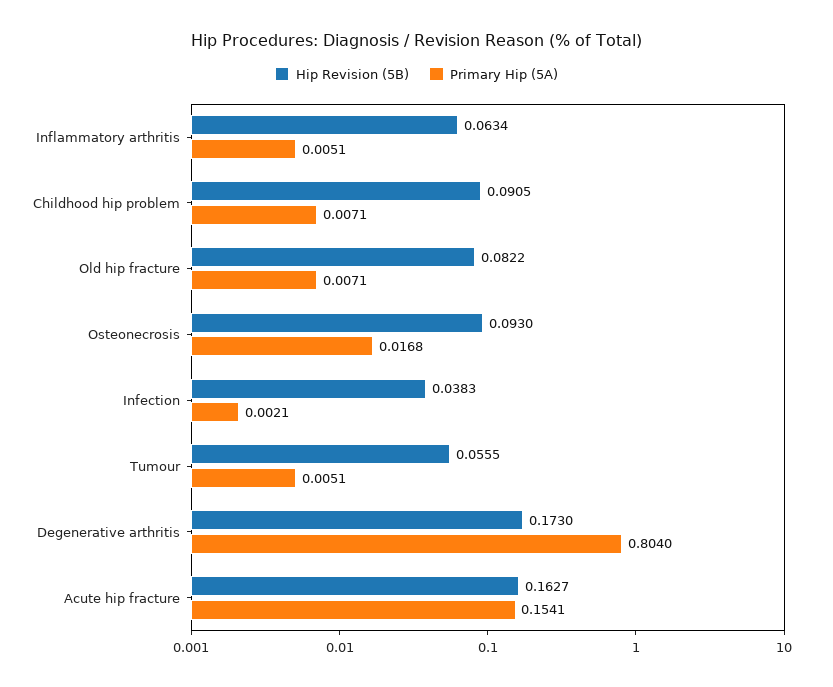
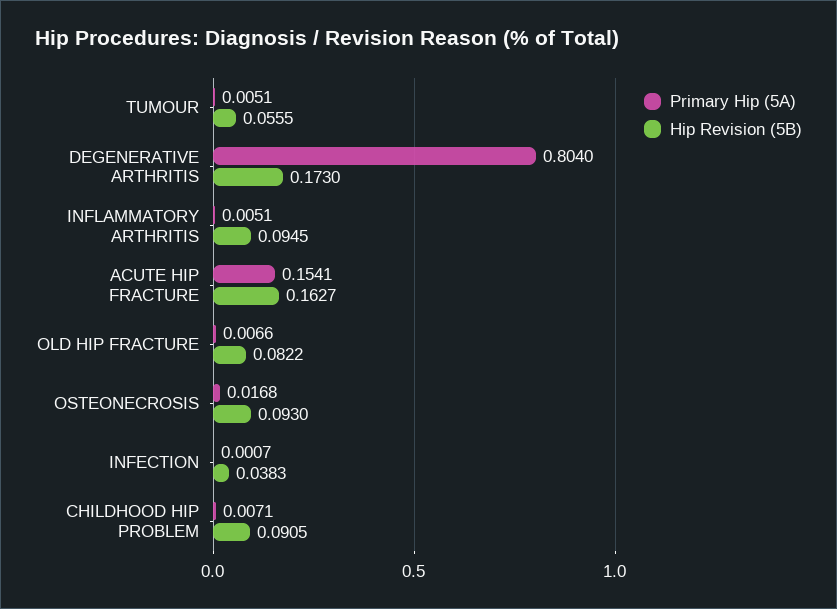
  {
    "Hip Revision (5B)": {
-     "Inflammatory arthritis": 0.0634,
+     "Inflammatory arthritis": 0.0945,
      "Childhood hip problem": 0.0905,
      "Old hip fracture": 0.0822,
      "Osteonecrosis": 0.093,
      "Infection": 0.0383,
      "Tumour": 0.0555,
      "Degenerative arthritis": 0.173,
      "Acute hip fracture": 0.1627
    },
    "Primary Hip (5A)": {
      "Inflammatory arthritis": 0.0051,
      "Childhood hip problem": 0.0071,
-     "Old hip fracture": 0.0071,
+     "Old hip fracture": 0.0066,
      "Osteonecrosis": 0.0168,
-     "Infection": 0.0021,
+     "Infection": 0.0007,
      "Tumour": 0.0051,
      "Degenerative arthritis": 0.804,
      "Acute hip fracture": 0.1541
    }
  }

